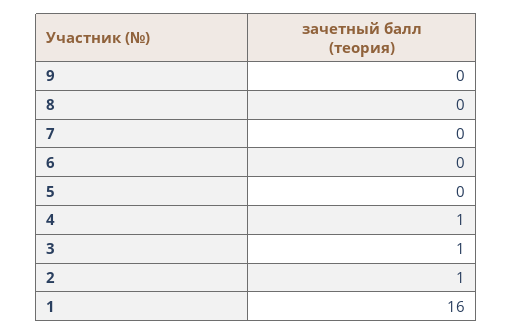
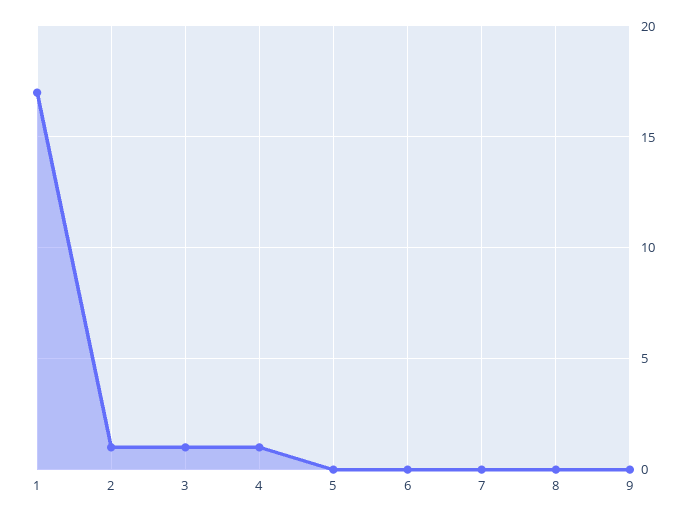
  {
    "9": 0,
    "8": 0,
    "7": 0,
    "6": 0,
    "5": 0,
    "4": 1,
    "3": 1,
    "2": 1,
-   "1": 16
+   "1": 17
  }

